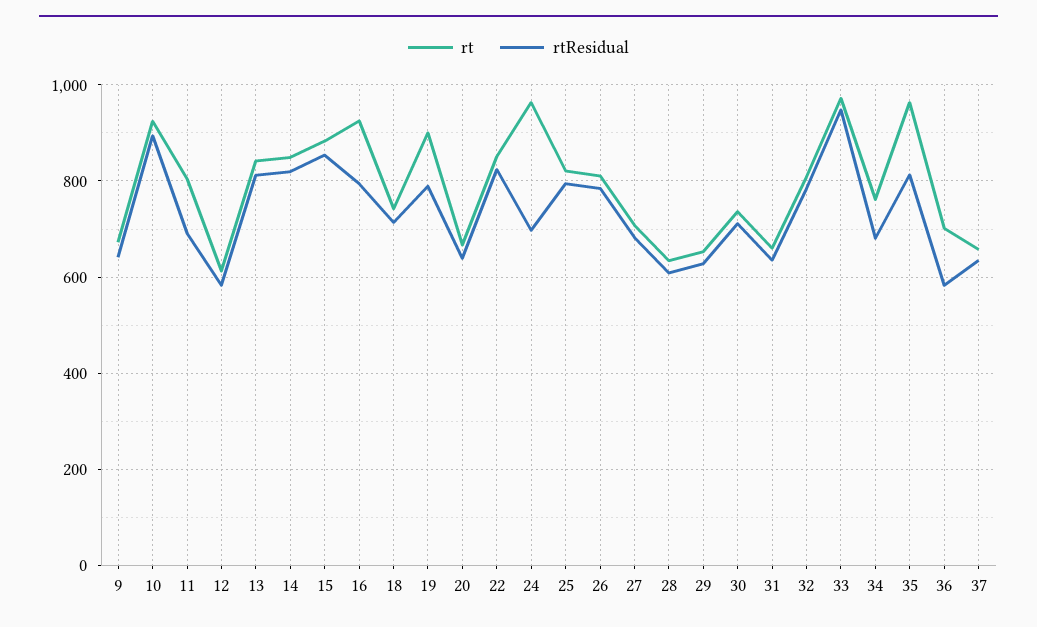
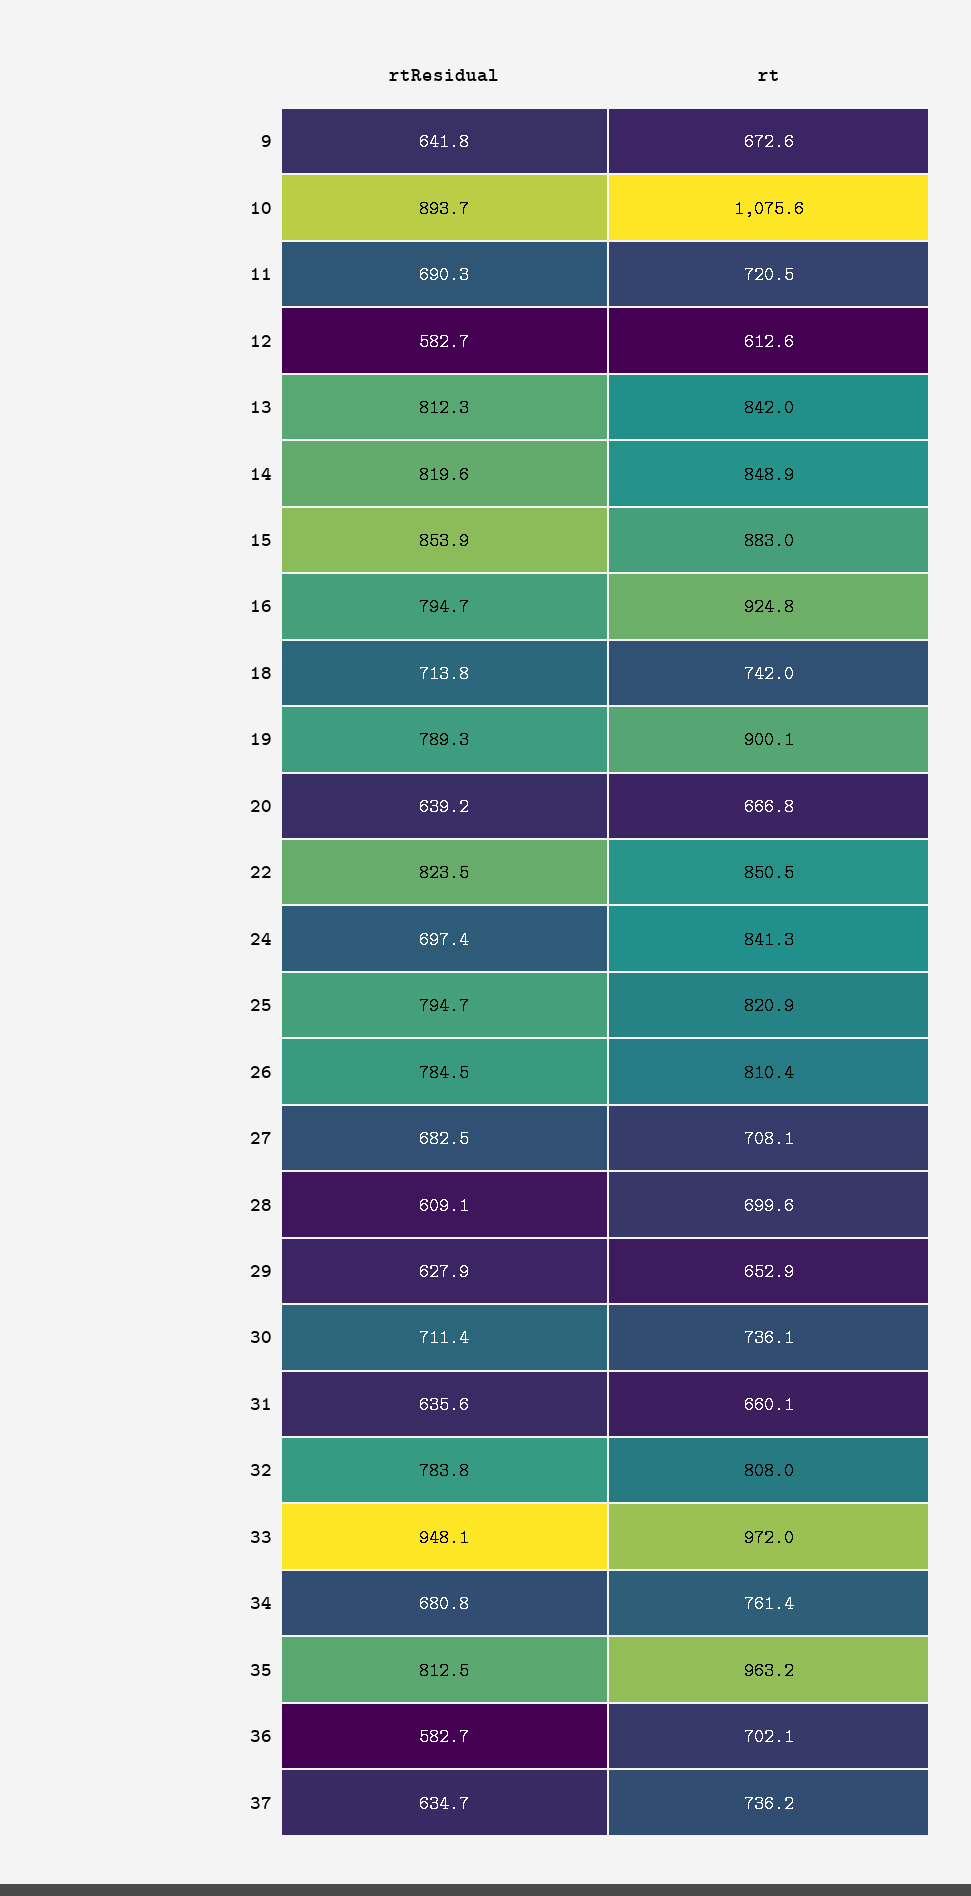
  {
    "rt": {
      "9": 672.6,
-     "10": 920,
+     "10": 1075.6,
-     "11": 800,
+     "11": 720.5,
      "12": 612.6,
      "13": 842,
      "14": 848.9,
      "15": 883,
      "16": 924.8,
      "18": 742,
      "19": 900.1,
      "20": 666.8,
      "22": 850.5,
-     "24": 960,
+     "24": 841.3,
      "25": 820.9,
      "26": 810.4,
      "27": 708.1,
-     "28": 640,
+     "28": 699.6,
      "29": 652.9,
      "30": 736.1,
      "31": 660.1,
      "32": 808,
      "33": 972,
      "34": 761.4,
      "35": 963.2,
      "36": 702.1,
-     "37": 660
+     "37": 736.2
    },
    "rtResidual": {
      "9": 641.8,
      "10": 893.7,
      "11": 690.3,
      "12": 582.7,
      "13": 812.3,
      "14": 819.6,
      "15": 853.9,
      "16": 794.7,
      "18": 713.8,
      "19": 789.3,
      "20": 639.2,
      "22": 823.5,
      "24": 697.4,
      "25": 794.7,
      "26": 784.5,
      "27": 682.5,
      "28": 609.1,
      "29": 627.9,
      "30": 711.4,
      "31": 635.6,
      "32": 783.8,
      "33": 948.1,
      "34": 680.8,
      "35": 812.5,
      "36": 582.7,
      "37": 634.7
    }
  }

